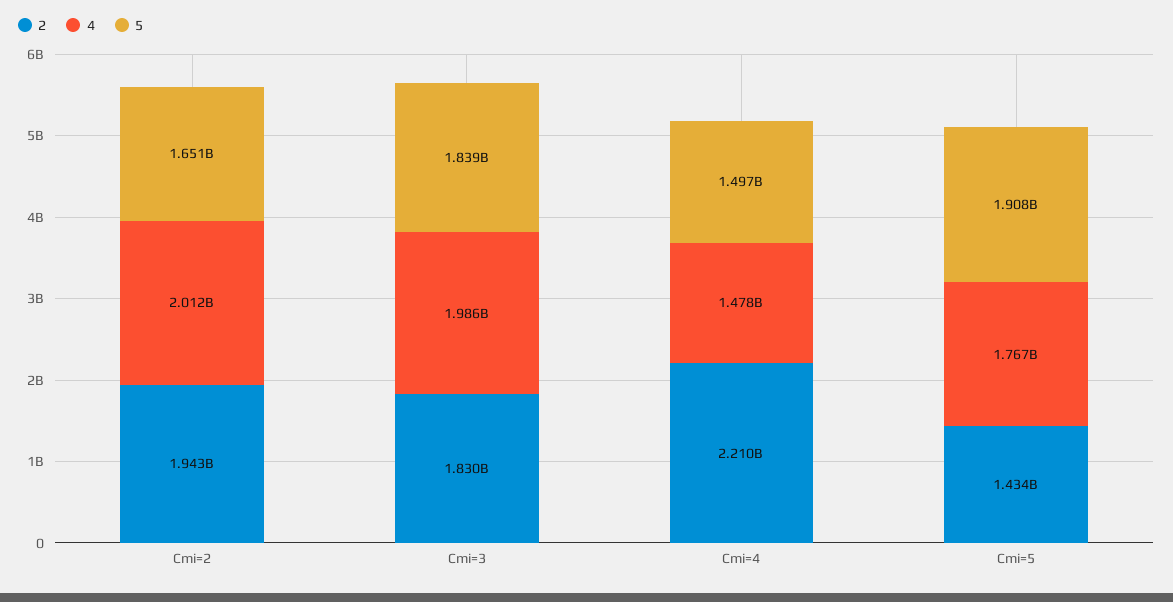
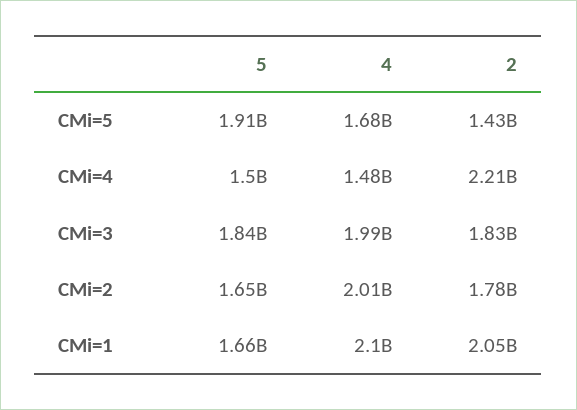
  {
    "2": {
-     "Cmi=2": 1943000000,
+     "Cmi=2": 1780000000,
      "Cmi=3": 1830000000,
      "Cmi=4": 2210000000,
-     "Cmi=5": 1434000000
+     "Cmi=5": 1434000000,
+     "CMi=1": 2050000000
    },
    "4": {
      "Cmi=2": 2012000000,
      "Cmi=3": 1986000000,
      "Cmi=4": 1478000000,
-     "Cmi=5": 1767000000
+     "Cmi=5": 1680000000,
+     "CMi=1": 2100000000
    },
    "5": {
      "Cmi=2": 1651000000,
      "Cmi=3": 1839000000,
      "Cmi=4": 1497000000,
-     "Cmi=5": 1908000000
+     "Cmi=5": 1908000000,
+     "CMi=1": 1660000000
    }
  }

